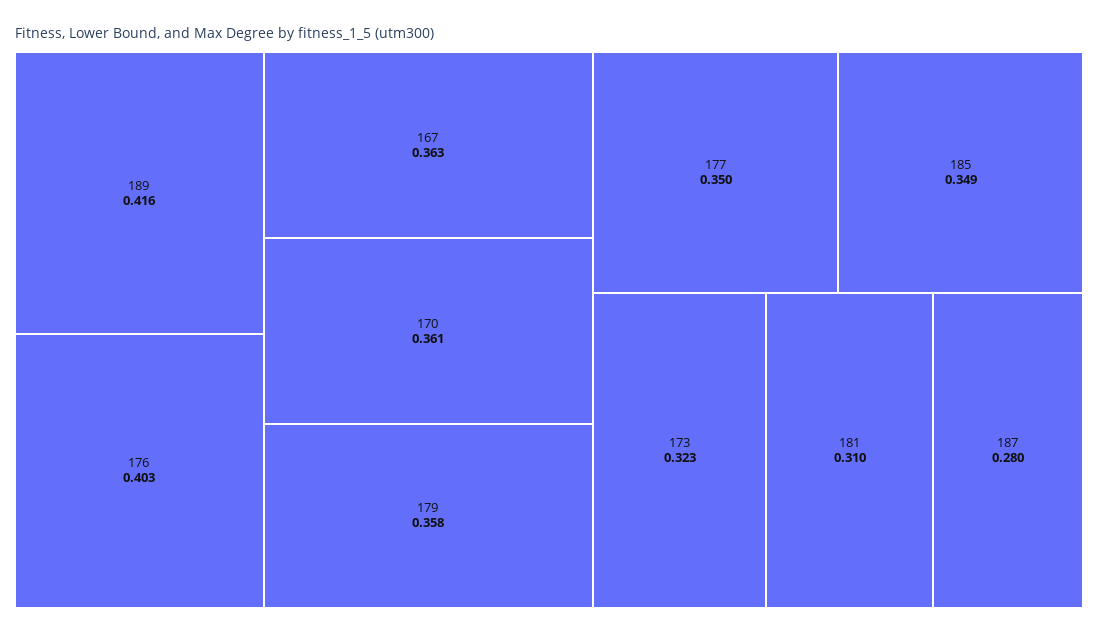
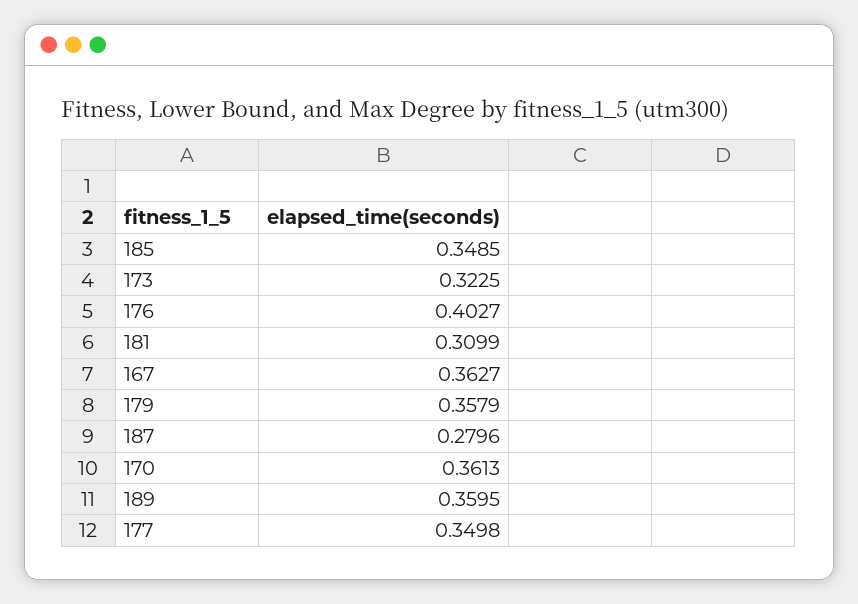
  {
-   "189": 0.416,
+   "189": 0.3595,
    "176": 0.4027,
    "167": 0.3627,
    "170": 0.3613,
    "179": 0.3579,
    "177": 0.3498,
    "185": 0.3485,
    "173": 0.3225,
    "181": 0.3099,
    "187": 0.2796
  }

